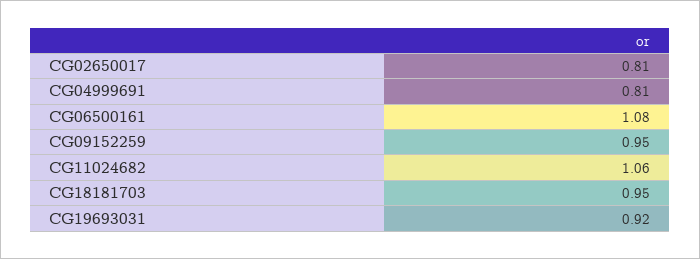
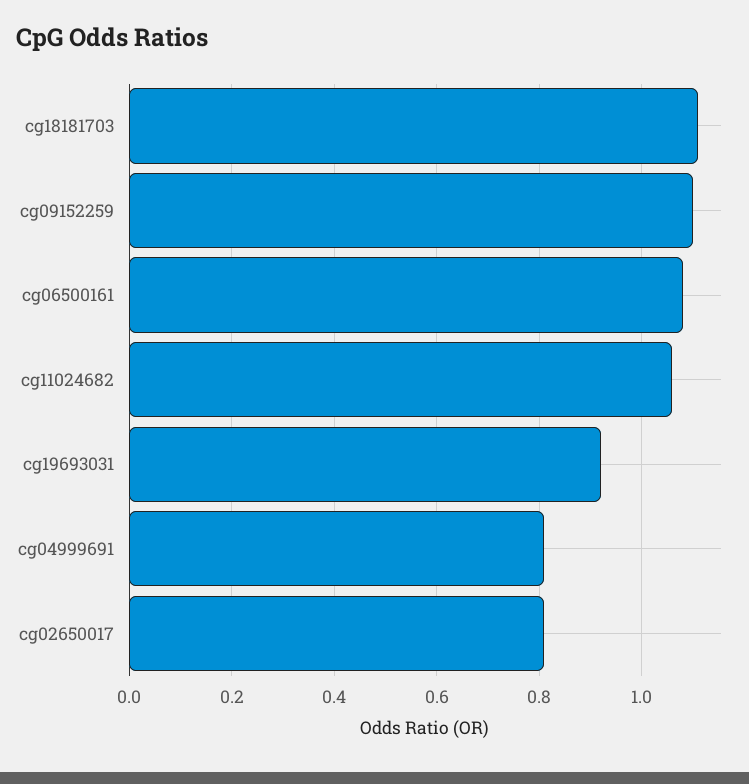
  {
    "CG02650017": 0.81,
    "CG04999691": 0.81,
    "CG06500161": 1.08,
-   "CG09152259": 0.95,
+   "CG09152259": 1.1,
    "CG11024682": 1.06,
-   "CG18181703": 0.95,
+   "CG18181703": 1.1,
    "CG19693031": 0.92
  }

